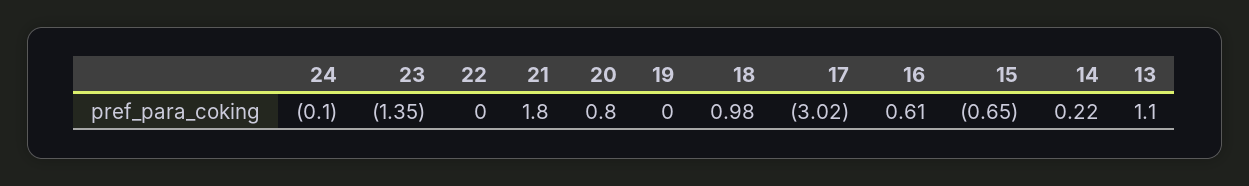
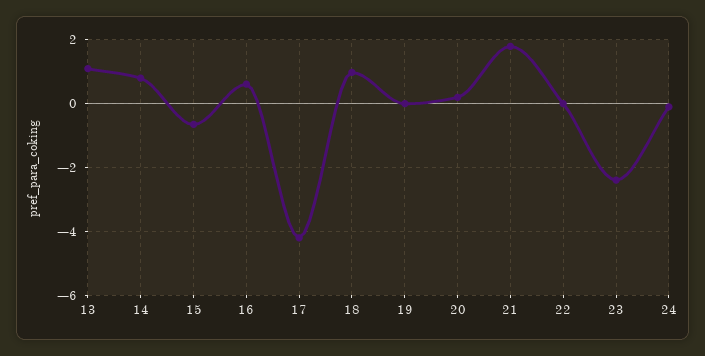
  {
    "24": -0.1,
-   "23": -1.35,
+   "23": -2.4,
    "22": 0,
    "21": 1.8,
-   "20": 0.8,
+   "20": 0.2,
    "19": 0,
    "18": 0.98,
-   "17": -3.02,
+   "17": -4.2,
    "16": 0.61,
    "15": -0.65,
-   "14": 0.22,
+   "14": 0.8,
    "13": 1.1
  }

